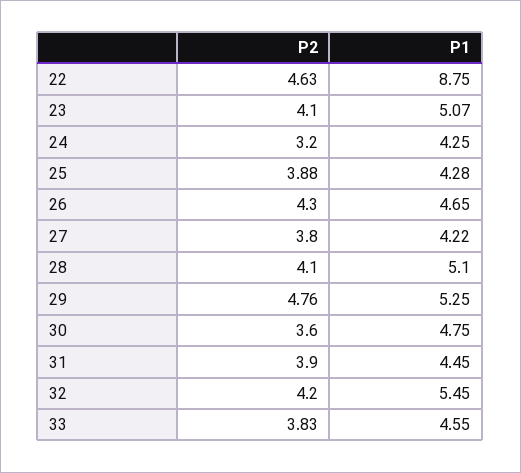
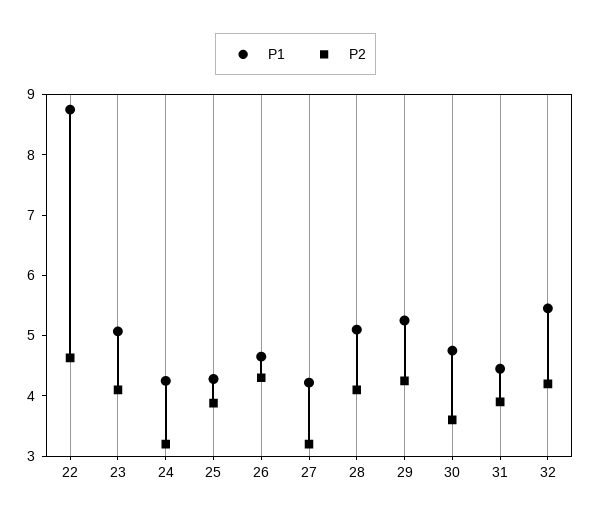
  {
    "P2": {
      "22": 4.63,
      "23": 4.1,
      "24": 3.2,
      "25": 3.88,
      "26": 4.3,
-     "27": 3.8,
+     "27": 3.2,
      "28": 4.1,
-     "29": 4.76,
+     "29": 4.2,
      "30": 3.6,
      "31": 3.9,
-     "32": 4.2,
+     "32": 4.2
-     "33": 3.83
    },
    "P1": {
      "22": 8.75,
      "23": 5.07,
      "24": 4.25,
      "25": 4.28,
      "26": 4.65,
      "27": 4.22,
      "28": 5.1,
      "29": 5.25,
      "30": 4.75,
      "31": 4.45,
-     "32": 5.45,
+     "32": 5.45
-     "33": 4.55
    }
  }

